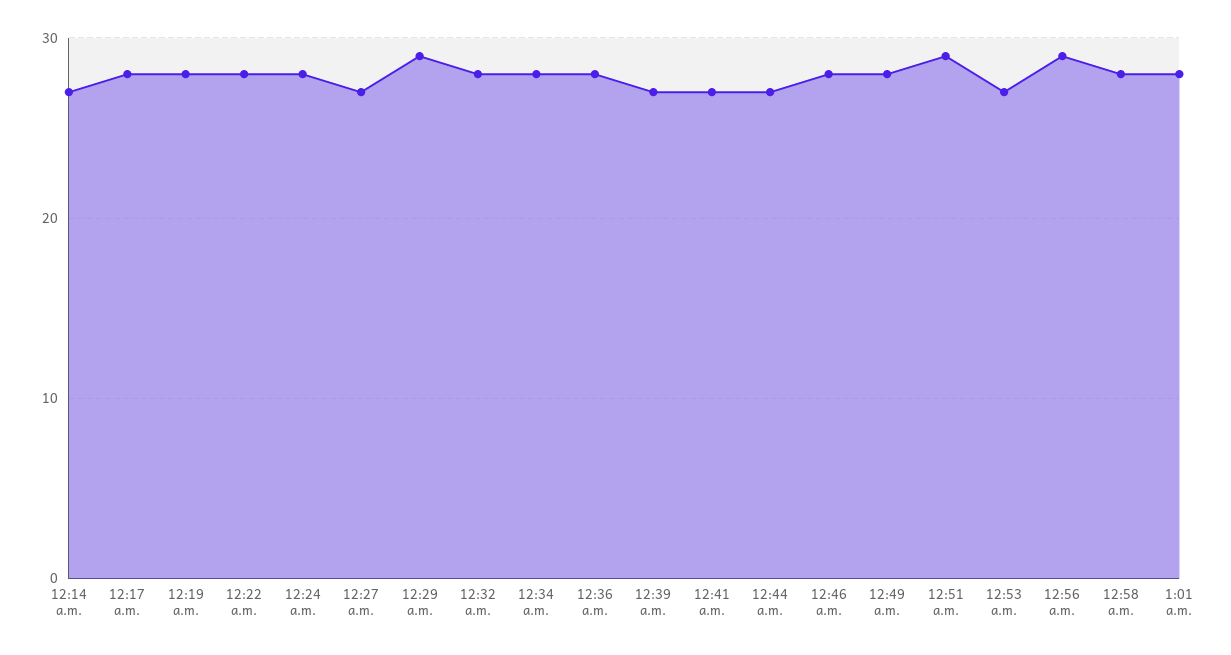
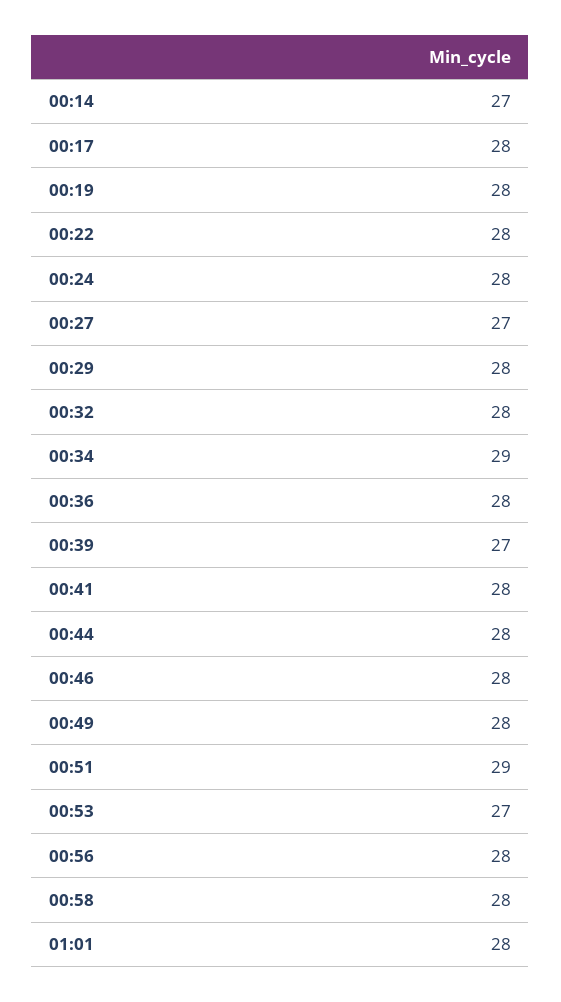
  {
    "12:14 a.m.": 27,
    "12:17 a.m.": 28,
    "12:19 a.m.": 28,
    "12:22 a.m.": 28,
    "12:24 a.m.": 28,
    "12:27 a.m.": 27,
-   "12:29 a.m.": 29,
+   "12:29 a.m.": 28,
    "12:32 a.m.": 28,
-   "12:34 a.m.": 28,
+   "12:34 a.m.": 29,
    "12:36 a.m.": 28,
    "12:39 a.m.": 27,
-   "12:41 a.m.": 27,
+   "12:41 a.m.": 28,
-   "12:44 a.m.": 27,
+   "12:44 a.m.": 28,
    "12:46 a.m.": 28,
    "12:49 a.m.": 28,
    "12:51 a.m.": 29,
    "12:53 a.m.": 27,
-   "12:56 a.m.": 29,
+   "12:56 a.m.": 28,
    "12:58 a.m.": 28,
    "1:01 a.m.": 28
  }

